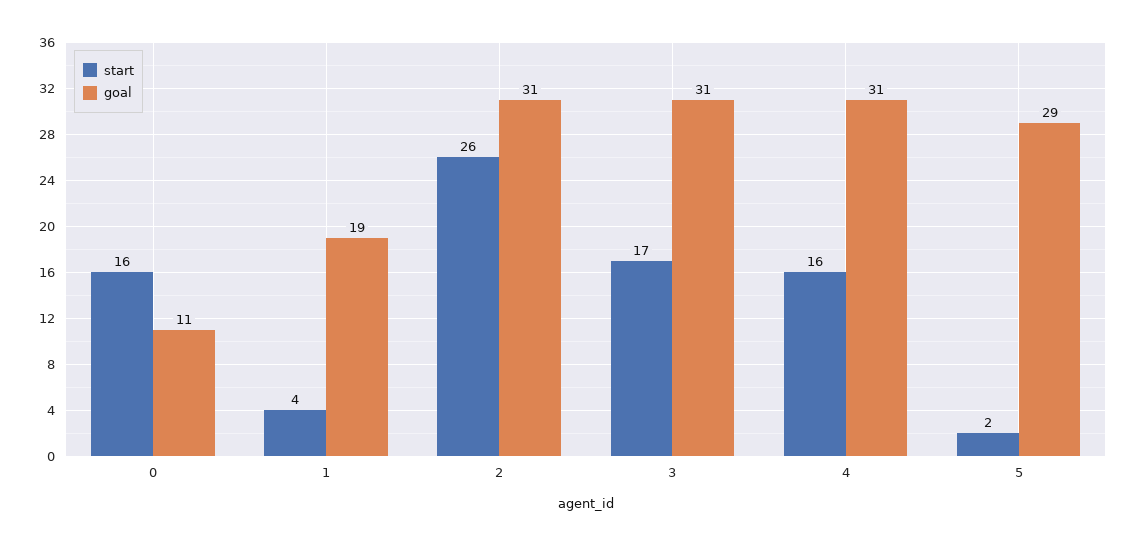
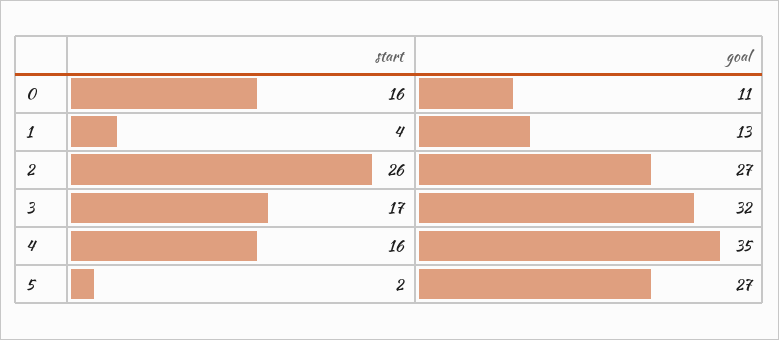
  {
    "start": {
      "0": 16,
      "1": 4,
      "2": 26,
      "3": 17,
      "4": 16,
      "5": 2
    },
    "goal": {
      "0": 11,
-     "1": 19,
+     "1": 13,
-     "2": 31,
+     "2": 27,
-     "3": 31,
+     "3": 32,
-     "4": 31,
+     "4": 35,
-     "5": 29
+     "5": 27
    }
  }

